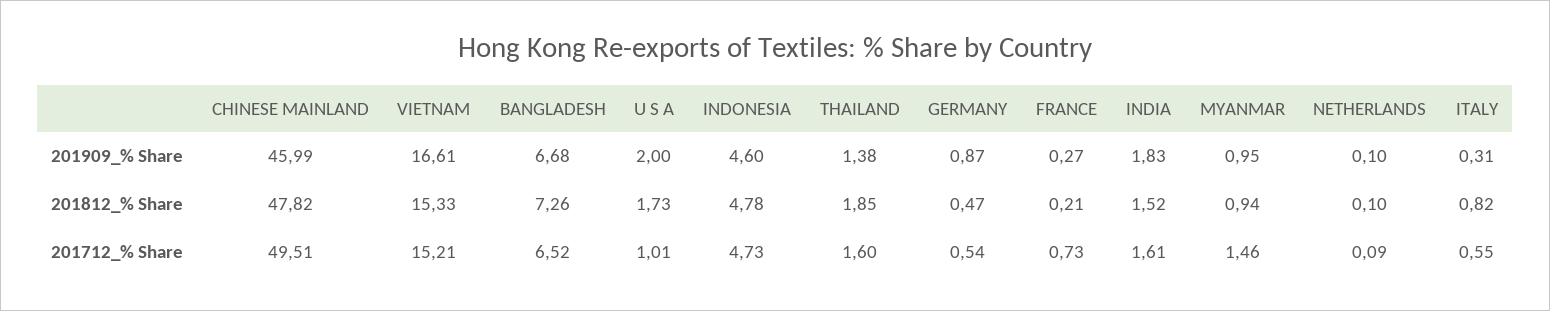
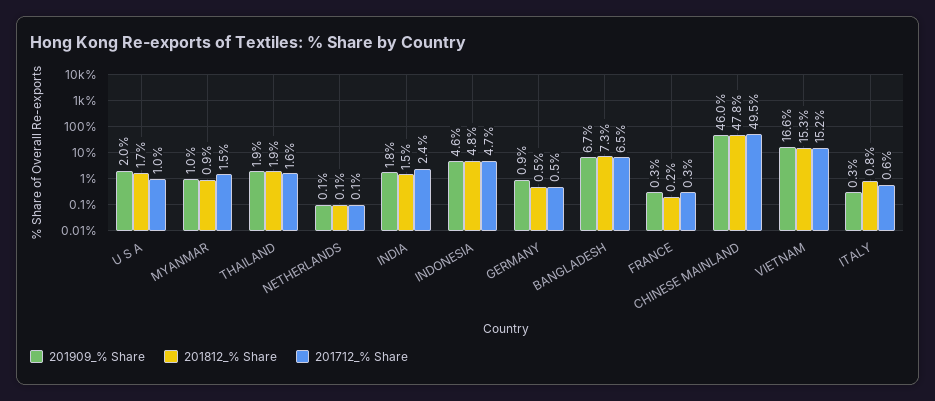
  {
    "201909_% Share": {
      "CHINESE MAINLAND": 45.99,
      "VIETNAM": 16.61,
      "BANGLADESH": 6.68,
      "U S A": 2,
      "INDONESIA": 4.6,
-     "THAILAND": 1.38,
+     "THAILAND": 1.9,
      "GERMANY": 0.87,
      "FRANCE": 0.27,
      "INDIA": 1.83,
      "MYANMAR": 0.95,
      "NETHERLANDS": 0.1,
      "ITALY": 0.31
    },
    "201812_% Share": {
      "CHINESE MAINLAND": 47.82,
      "VIETNAM": 15.33,
      "BANGLADESH": 7.26,
      "U S A": 1.73,
      "INDONESIA": 4.78,
      "THAILAND": 1.85,
      "GERMANY": 0.47,
      "FRANCE": 0.21,
      "INDIA": 1.52,
      "MYANMAR": 0.94,
      "NETHERLANDS": 0.1,
      "ITALY": 0.82
    },
    "201712_% Share": {
      "CHINESE MAINLAND": 49.51,
      "VIETNAM": 15.21,
      "BANGLADESH": 6.52,
      "U S A": 1.01,
      "INDONESIA": 4.73,
      "THAILAND": 1.6,
      "GERMANY": 0.54,
-     "FRANCE": 0.73,
+     "FRANCE": 0.3,
-     "INDIA": 1.61,
+     "INDIA": 2.4,
      "MYANMAR": 1.46,
      "NETHERLANDS": 0.09,
      "ITALY": 0.55
    }
  }

